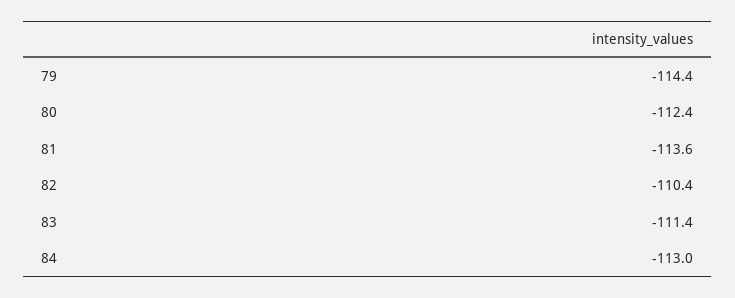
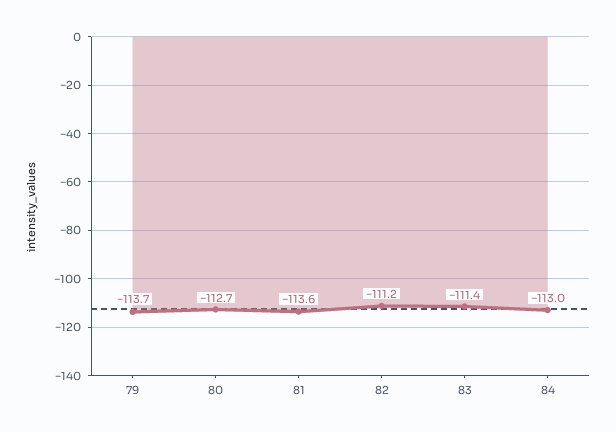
  {
-   "79": -114.4,
+   "79": -113.7,
-   "80": -112.4,
+   "80": -112.7,
    "81": -113.6,
-   "82": -110.4,
+   "82": -111.2,
    "83": -111.4,
    "84": -113
  }

